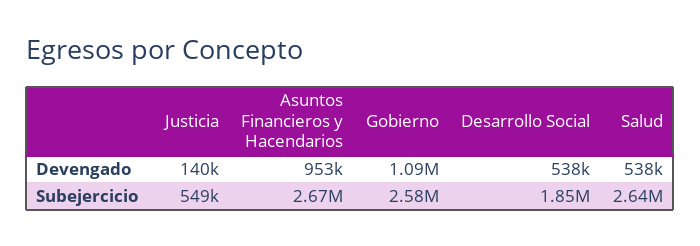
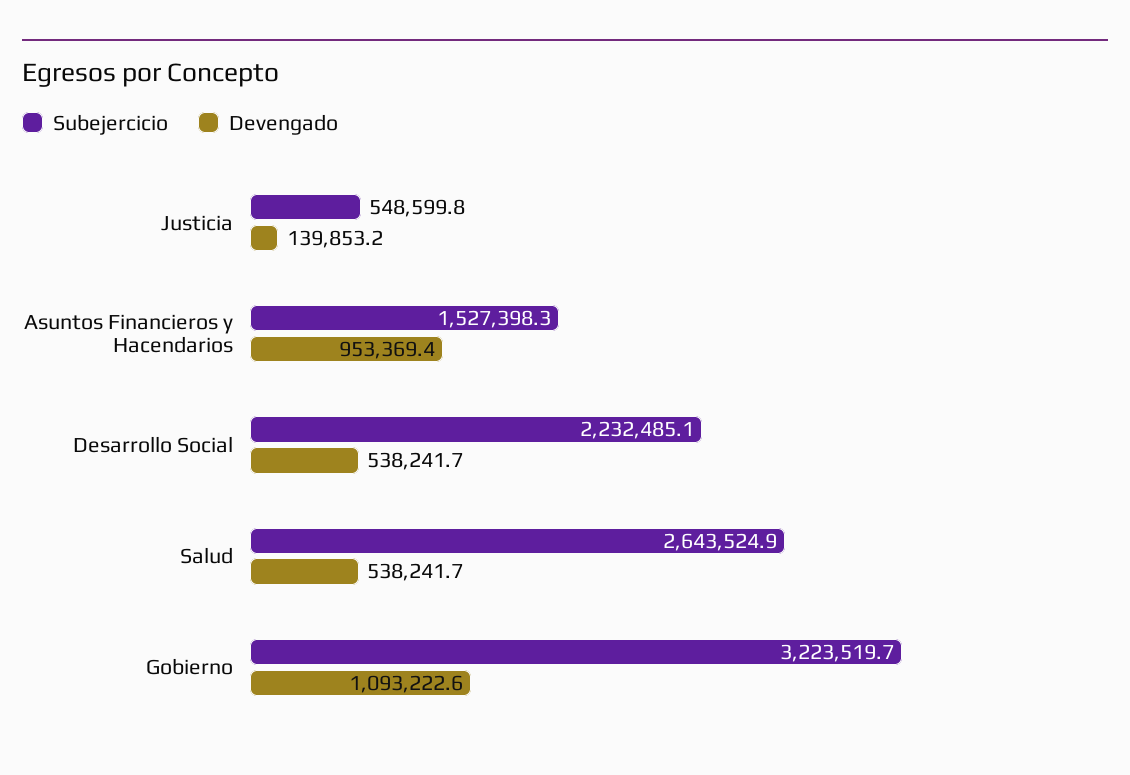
  {
    "Devengado": {
      "Justicia": 139853.2,
      "Asuntos Financieros y Hacendarios": 953369.4,
      "Gobierno": 1093222.6,
      "Desarrollo Social": 538241.7,
      "Salud": 538241.7
    },
    "Subejercicio": {
      "Justicia": 548599.8,
-     "Asuntos Financieros y Hacendarios": 2670000,
+     "Asuntos Financieros y Hacendarios": 1527398.3,
-     "Gobierno": 2580000,
+     "Gobierno": 3223519.7,
-     "Desarrollo Social": 1850000,
+     "Desarrollo Social": 2232485.1,
      "Salud": 2643524.9
    }
  }

